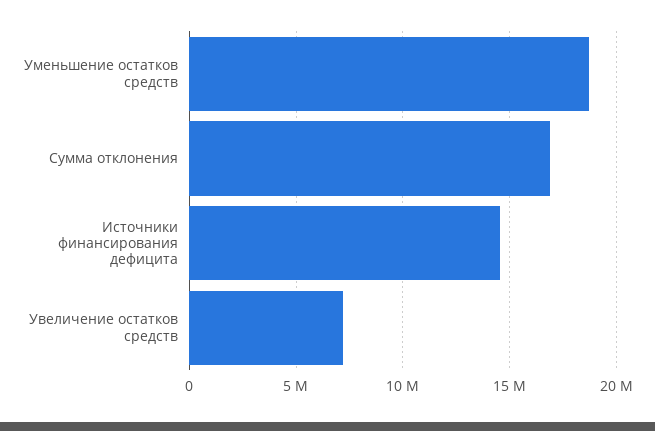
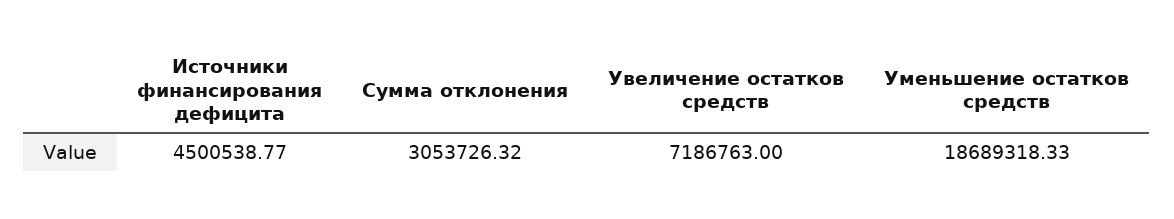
  {
    "Уменьшение остатков средств": 18689318.33,
-   "Сумма отклонения": 17000000,
+   "Сумма отклонения": 3053726.32,
-   "Источники финансирования дефицита": 14500000,
+   "Источники финансирования дефицита": 4500538.77,
    "Увеличение остатков средств": 7186763
  }

